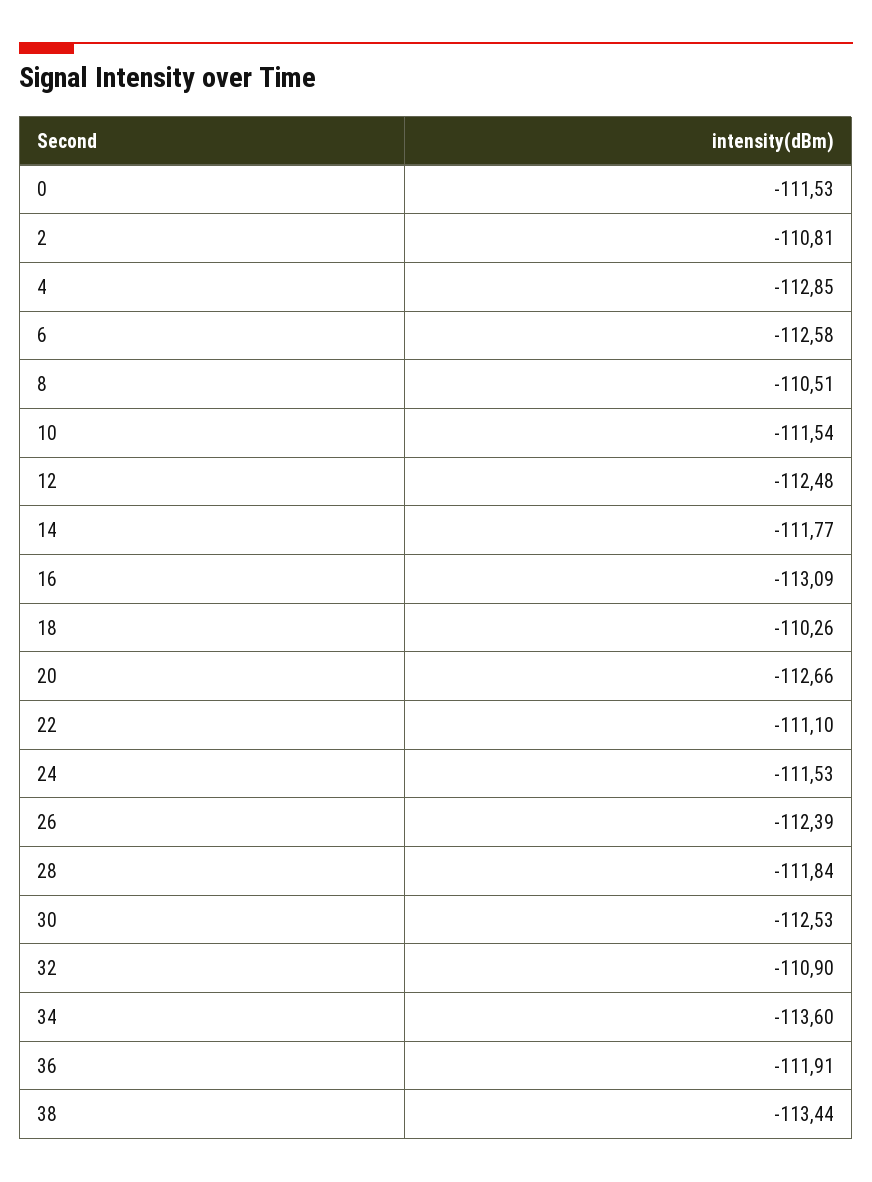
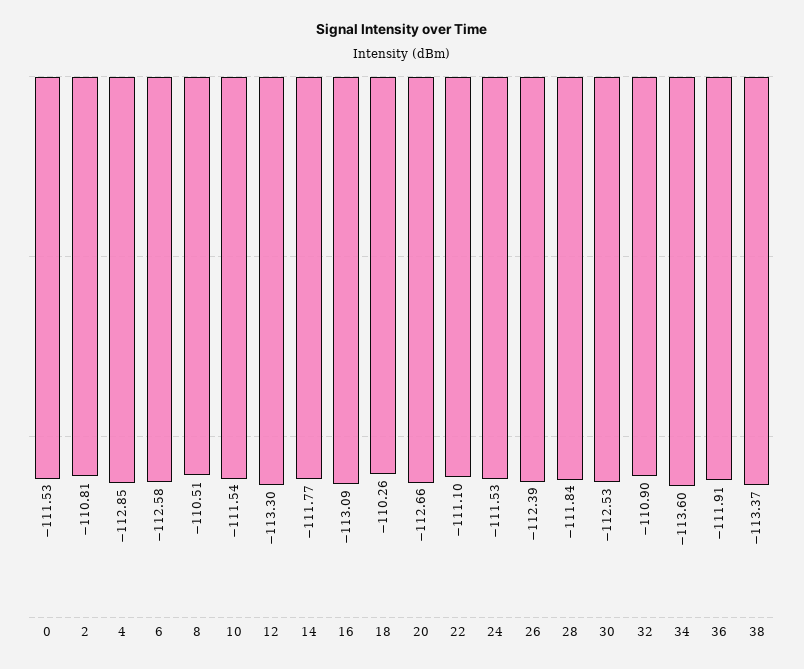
  {
    "0": -111.53,
    "2": -110.81,
    "4": -112.85,
    "6": -112.58,
    "8": -110.51,
    "10": -111.54,
-   "12": -112.48,
+   "12": -113.3,
    "14": -111.77,
    "16": -113.09,
    "18": -110.26,
    "20": -112.66,
    "22": -111.1,
    "24": -111.53,
    "26": -112.39,
    "28": -111.84,
    "30": -112.53,
    "32": -110.9,
    "34": -113.6,
    "36": -111.91,
-   "38": -113.44
+   "38": -113.37
  }

